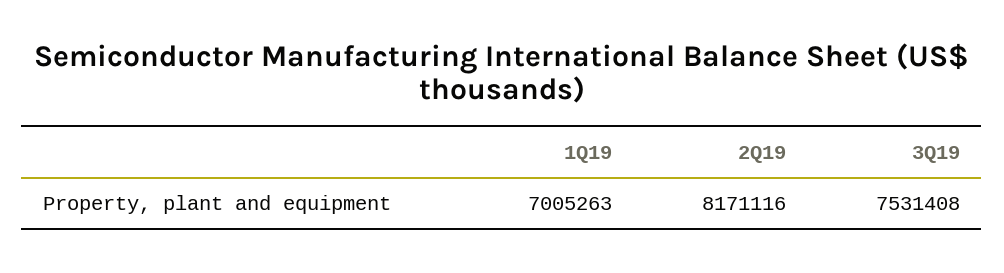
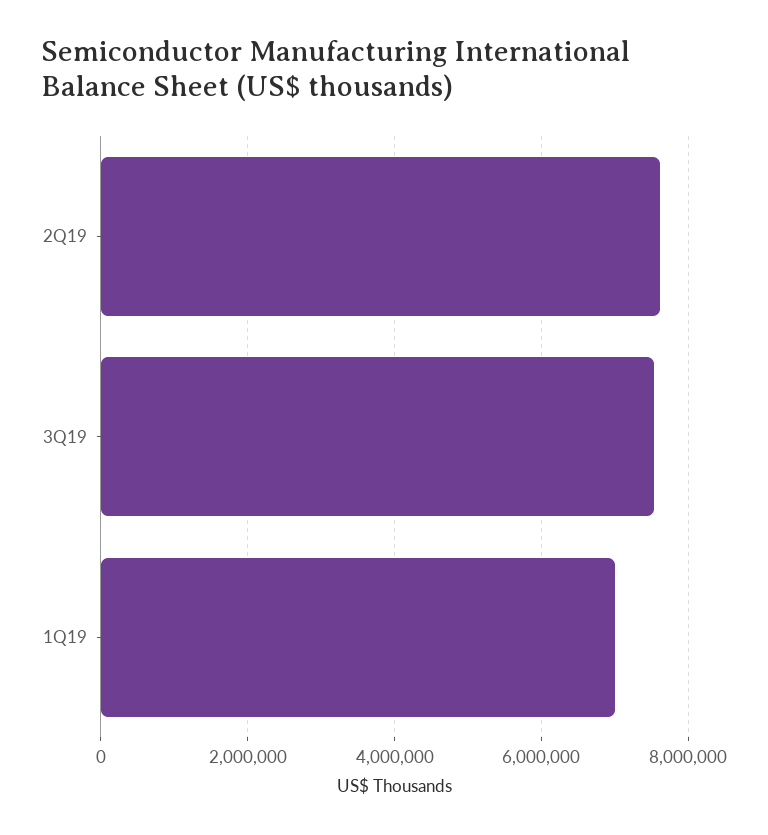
  {
    "1Q19": 7005263,
-   "2Q19": 8171116,
+   "2Q19": 7600000,
    "3Q19": 7531408
  }

